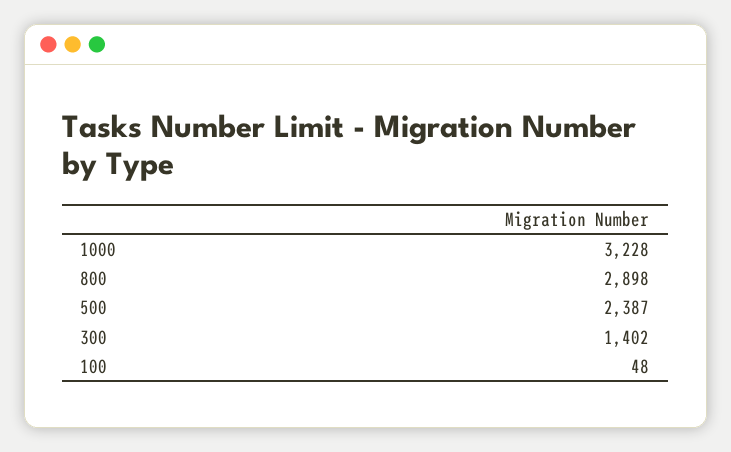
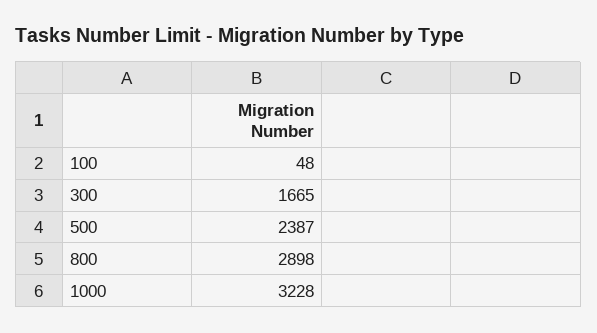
  {
    "1000": 3228,
    "800": 2898,
    "500": 2387,
-   "300": 1402,
+   "300": 1665,
    "100": 48
  }

